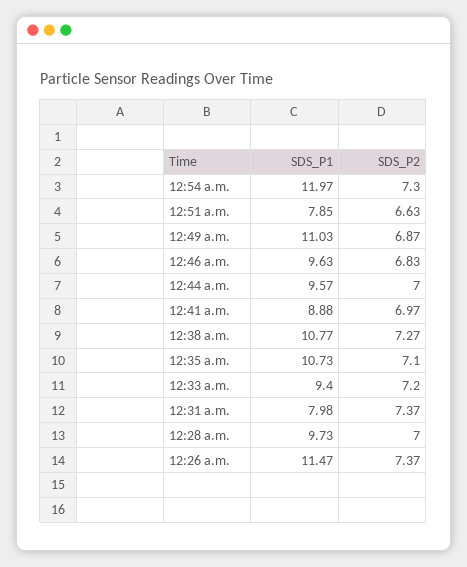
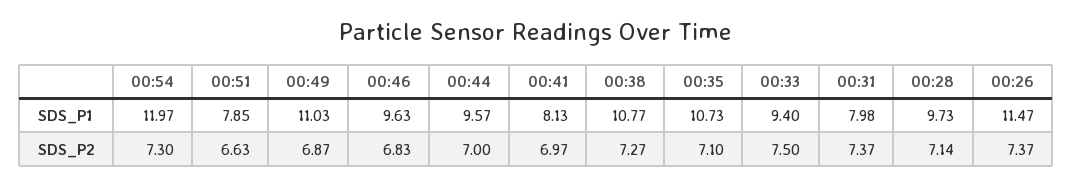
  {
    "SDS_P1": {
      "12:54 a.m.": 11.97,
      "12:51 a.m.": 7.85,
      "12:49 a.m.": 11.03,
      "12:46 a.m.": 9.63,
      "12:44 a.m.": 9.57,
-     "12:41 a.m.": 8.88,
+     "12:41 a.m.": 8.13,
      "12:38 a.m.": 10.77,
      "12:35 a.m.": 10.73,
      "12:33 a.m.": 9.4,
      "12:31 a.m.": 7.98,
      "12:28 a.m.": 9.73,
      "12:26 a.m.": 11.47
    },
    "SDS_P2": {
      "12:54 a.m.": 7.3,
      "12:51 a.m.": 6.63,
      "12:49 a.m.": 6.87,
      "12:46 a.m.": 6.83,
      "12:44 a.m.": 7,
      "12:41 a.m.": 6.97,
      "12:38 a.m.": 7.27,
      "12:35 a.m.": 7.1,
-     "12:33 a.m.": 7.2,
+     "12:33 a.m.": 7.5,
      "12:31 a.m.": 7.37,
-     "12:28 a.m.": 7,
+     "12:28 a.m.": 7.14,
      "12:26 a.m.": 7.37
    }
  }

